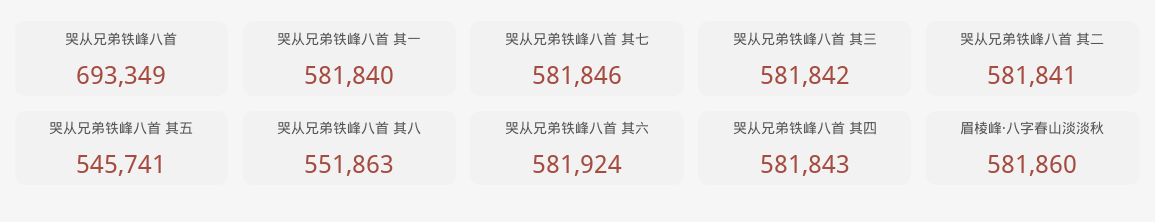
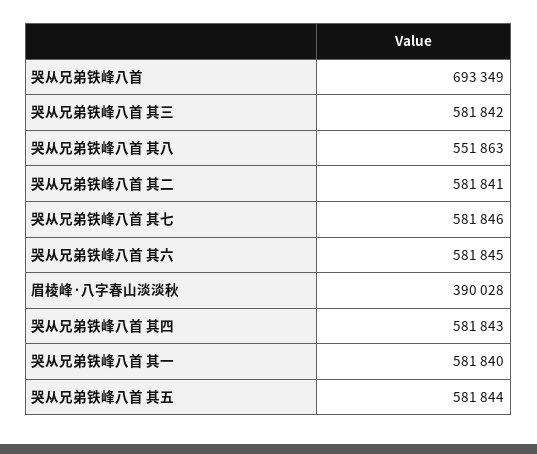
  {
    "哭从兄弟铁峰八首": 693349,
    "哭从兄弟铁峰八首 其一": 581840,
    "哭从兄弟铁峰八首 其七": 581846,
    "哭从兄弟铁峰八首 其三": 581842,
    "哭从兄弟铁峰八首 其二": 581841,
-   "哭从兄弟铁峰八首 其五": 545741,
+   "哭从兄弟铁峰八首 其五": 581844,
    "哭从兄弟铁峰八首 其八": 551863,
-   "哭从兄弟铁峰八首 其六": 581924,
+   "哭从兄弟铁峰八首 其六": 581845,
    "哭从兄弟铁峰八首 其四": 581843,
-   "眉棱峰·八字春山淡淡秋": 581860
+   "眉棱峰·八字春山淡淡秋": 390028
  }

